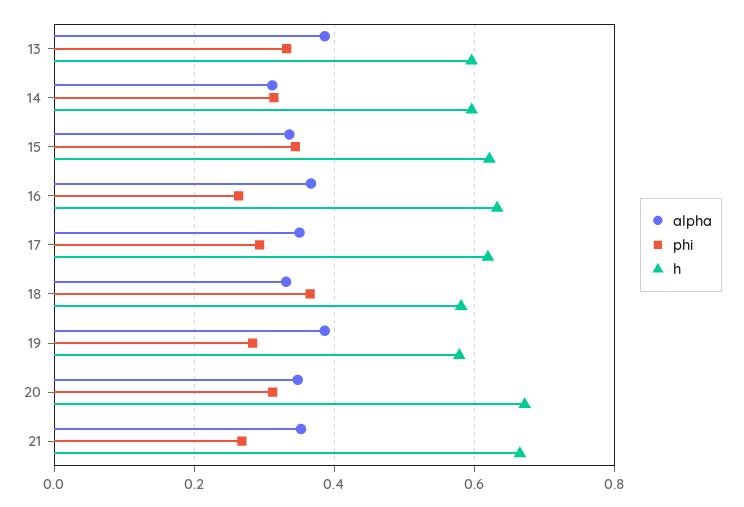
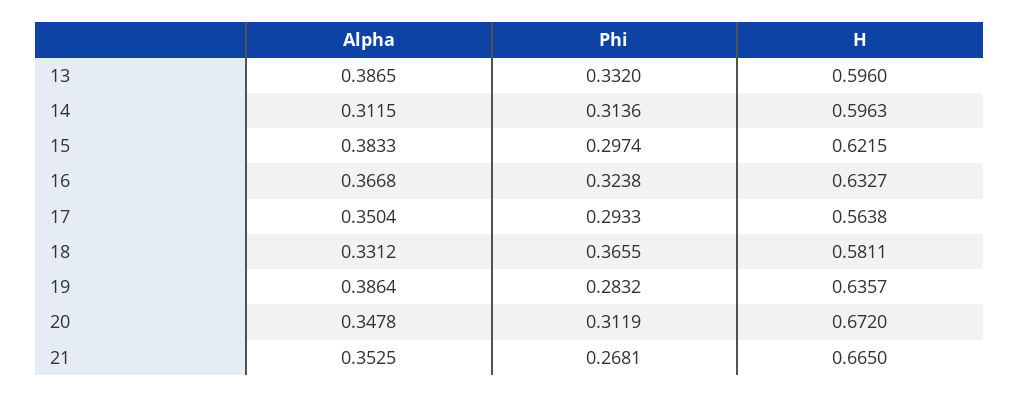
  {
    "alpha": {
      "13": 0.3865,
      "14": 0.3115,
-     "15": 0.34,
+     "15": 0.3833,
      "16": 0.3668,
      "17": 0.3504,
      "18": 0.3312,
      "19": 0.3864,
      "20": 0.3478,
      "21": 0.3525
    },
    "phi": {
      "13": 0.332,
      "14": 0.3136,
-     "15": 0.34,
+     "15": 0.2974,
-     "16": 0.26,
+     "16": 0.3238,
      "17": 0.2933,
      "18": 0.3655,
      "19": 0.2832,
      "20": 0.3119,
      "21": 0.2681
    },
    "h": {
      "13": 0.596,
      "14": 0.5963,
      "15": 0.6215,
      "16": 0.6327,
-     "17": 0.62,
+     "17": 0.5638,
      "18": 0.5811,
-     "19": 0.58,
+     "19": 0.6357,
      "20": 0.672,
      "21": 0.665
    }
  }

